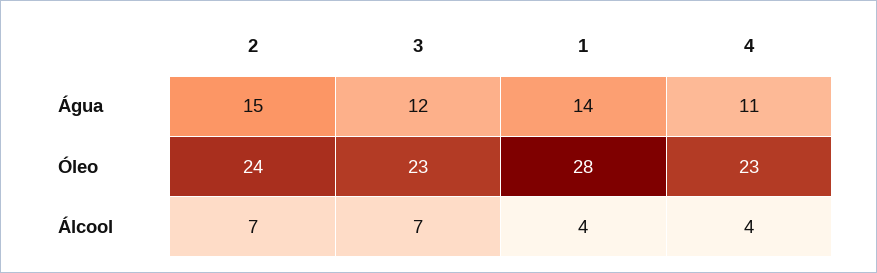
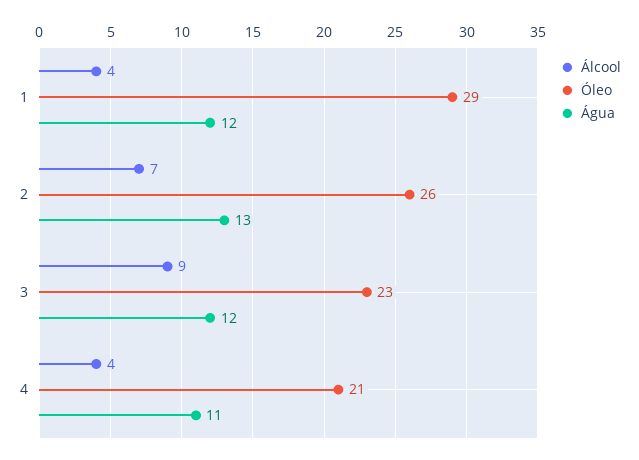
  {
    "Água": {
-     "2": 15,
+     "2": 13,
      "3": 12,
-     "1": 14,
+     "1": 12,
      "4": 11
    },
    "Óleo": {
-     "2": 24,
+     "2": 26,
      "3": 23,
-     "1": 28,
+     "1": 29,
-     "4": 23
+     "4": 21
    },
    "Álcool": {
      "2": 7,
-     "3": 7,
+     "3": 9,
      "1": 4,
      "4": 4
    }
  }

